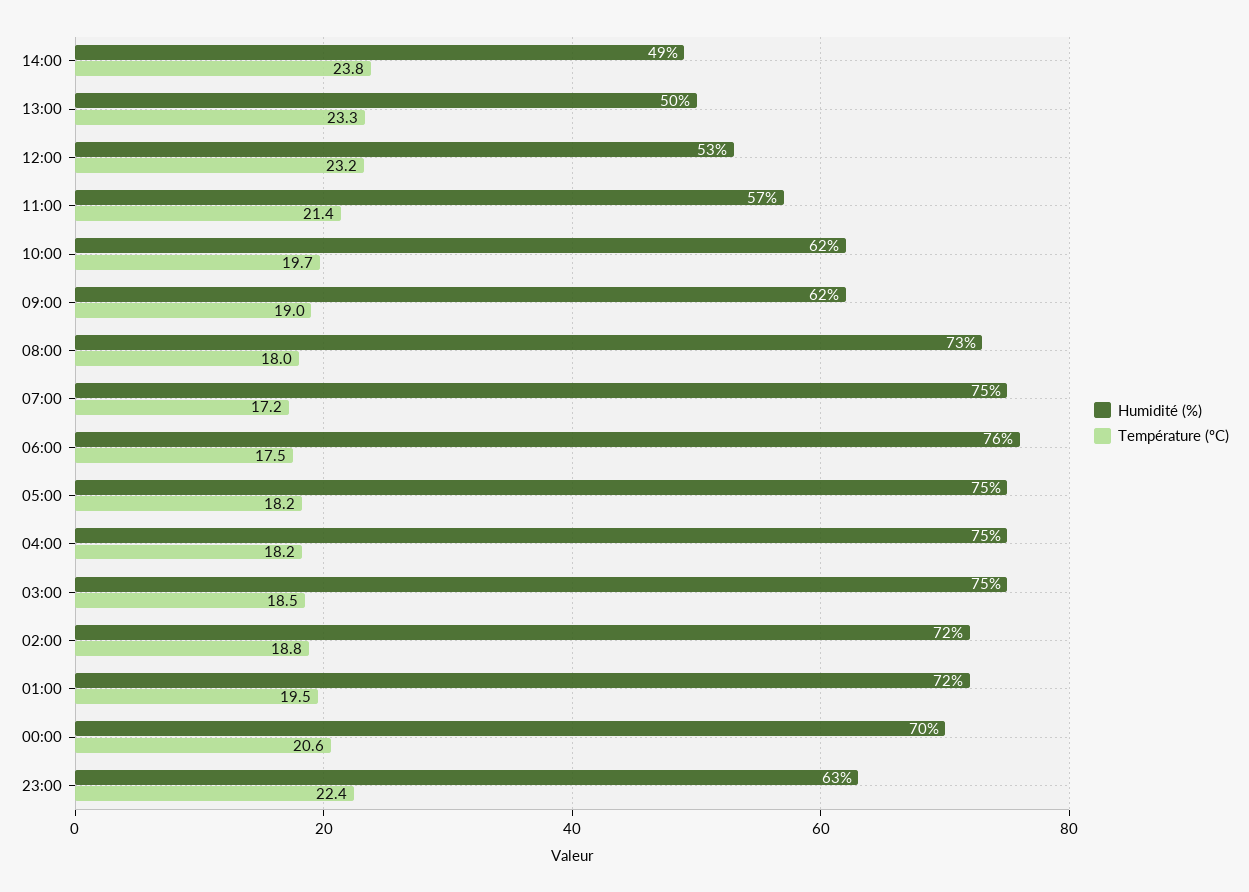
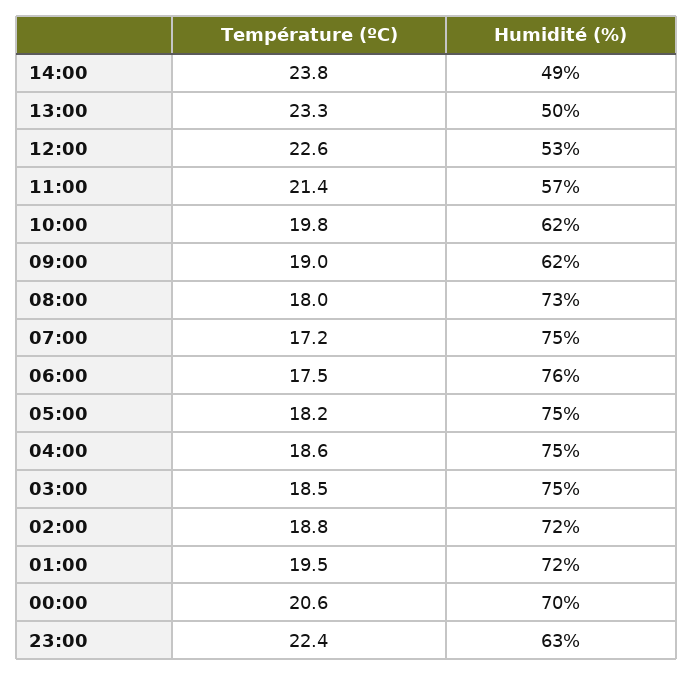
  {
    "Humidité (%)": {
      "14:00": 49,
      "13:00": 50,
      "12:00": 53,
      "11:00": 57,
      "10:00": 62,
      "09:00": 62,
      "08:00": 73,
      "07:00": 75,
      "06:00": 76,
      "05:00": 75,
      "04:00": 75,
      "03:00": 75,
      "02:00": 72,
      "01:00": 72,
      "00:00": 70,
      "23:00": 63
    },
    "Température (ºC)": {
      "14:00": 23.8,
      "13:00": 23.3,
-     "12:00": 23.2,
+     "12:00": 22.6,
      "11:00": 21.4,
-     "10:00": 19.7,
+     "10:00": 19.8,
      "09:00": 19,
      "08:00": 18,
      "07:00": 17.2,
      "06:00": 17.5,
      "05:00": 18.2,
-     "04:00": 18.2,
+     "04:00": 18.6,
      "03:00": 18.5,
      "02:00": 18.8,
      "01:00": 19.5,
      "00:00": 20.6,
      "23:00": 22.4
    }
  }

